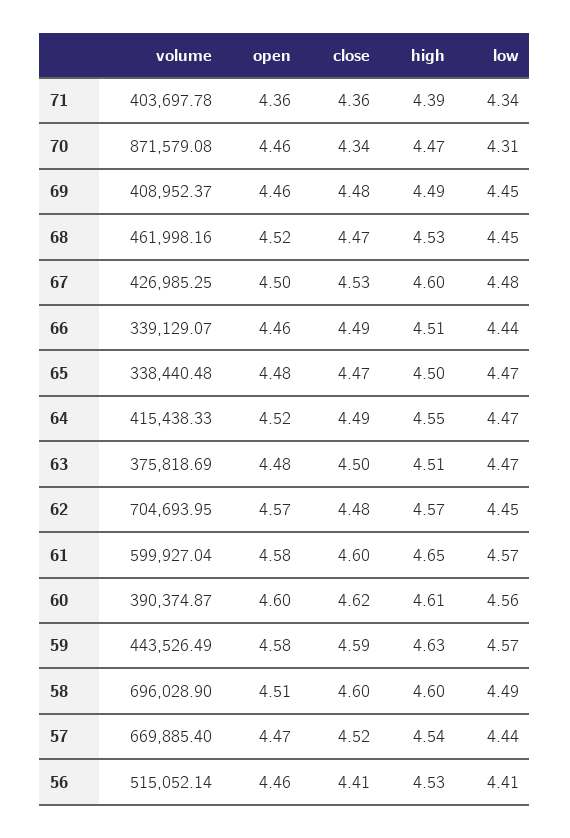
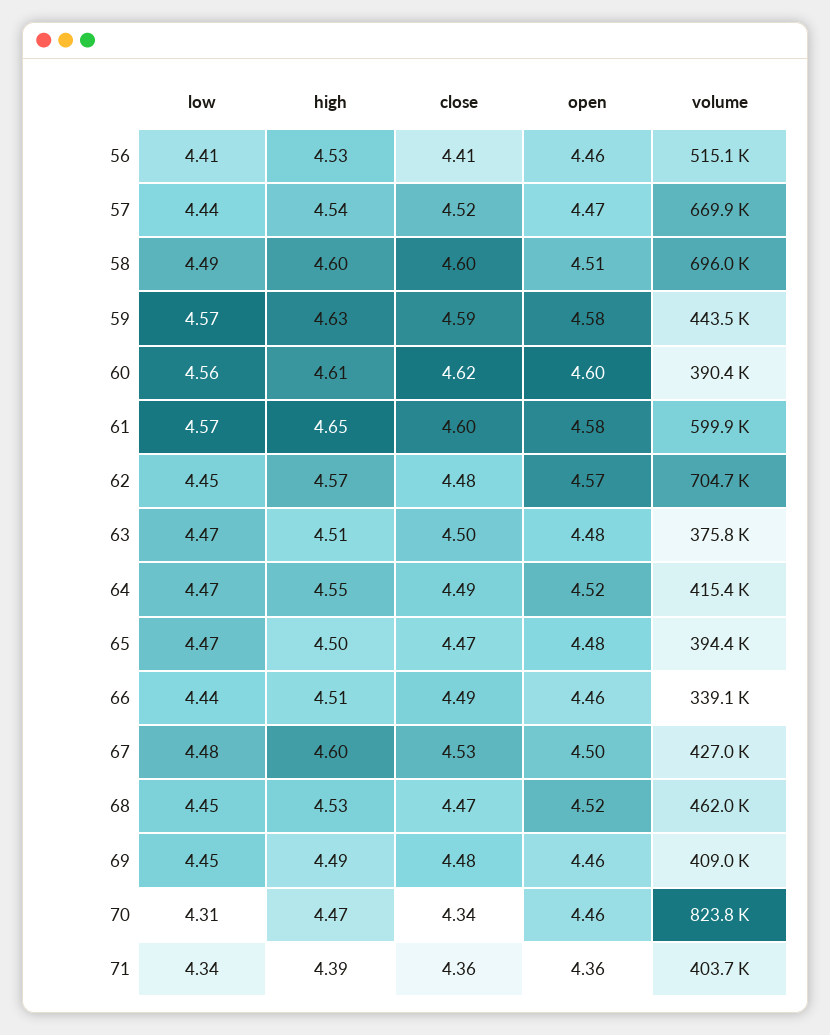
  {
    "volume": {
      "71": 403697.78,
-     "70": 871579.08,
+     "70": 823800,
      "69": 408952.37,
      "68": 461998.16,
      "67": 426985.25,
      "66": 339129.07,
-     "65": 338440.48,
+     "65": 394400,
      "64": 415438.33,
      "63": 375818.69,
      "62": 704693.95,
      "61": 599927.04,
      "60": 390374.87,
      "59": 443526.49,
      "58": 696028.9,
      "57": 669885.4,
      "56": 515052.14
    },
    "open": {
      "71": 4.36,
      "70": 4.46,
      "69": 4.46,
      "68": 4.52,
      "67": 4.5,
      "66": 4.46,
      "65": 4.48,
      "64": 4.52,
      "63": 4.48,
      "62": 4.57,
      "61": 4.58,
      "60": 4.6,
      "59": 4.58,
      "58": 4.51,
      "57": 4.47,
      "56": 4.46
    },
    "close": {
      "71": 4.36,
      "70": 4.34,
      "69": 4.48,
      "68": 4.47,
      "67": 4.53,
      "66": 4.49,
      "65": 4.47,
      "64": 4.49,
      "63": 4.5,
      "62": 4.48,
      "61": 4.6,
      "60": 4.62,
      "59": 4.59,
      "58": 4.6,
      "57": 4.52,
      "56": 4.41
    },
    "high": {
      "71": 4.39,
      "70": 4.47,
      "69": 4.49,
      "68": 4.53,
      "67": 4.6,
      "66": 4.51,
      "65": 4.5,
      "64": 4.55,
      "63": 4.51,
      "62": 4.57,
      "61": 4.65,
      "60": 4.61,
      "59": 4.63,
      "58": 4.6,
      "57": 4.54,
      "56": 4.53
    },
    "low": {
      "71": 4.34,
      "70": 4.31,
      "69": 4.45,
      "68": 4.45,
      "67": 4.48,
      "66": 4.44,
      "65": 4.47,
      "64": 4.47,
      "63": 4.47,
      "62": 4.45,
      "61": 4.57,
      "60": 4.56,
      "59": 4.57,
      "58": 4.49,
      "57": 4.44,
      "56": 4.41
    }
  }

